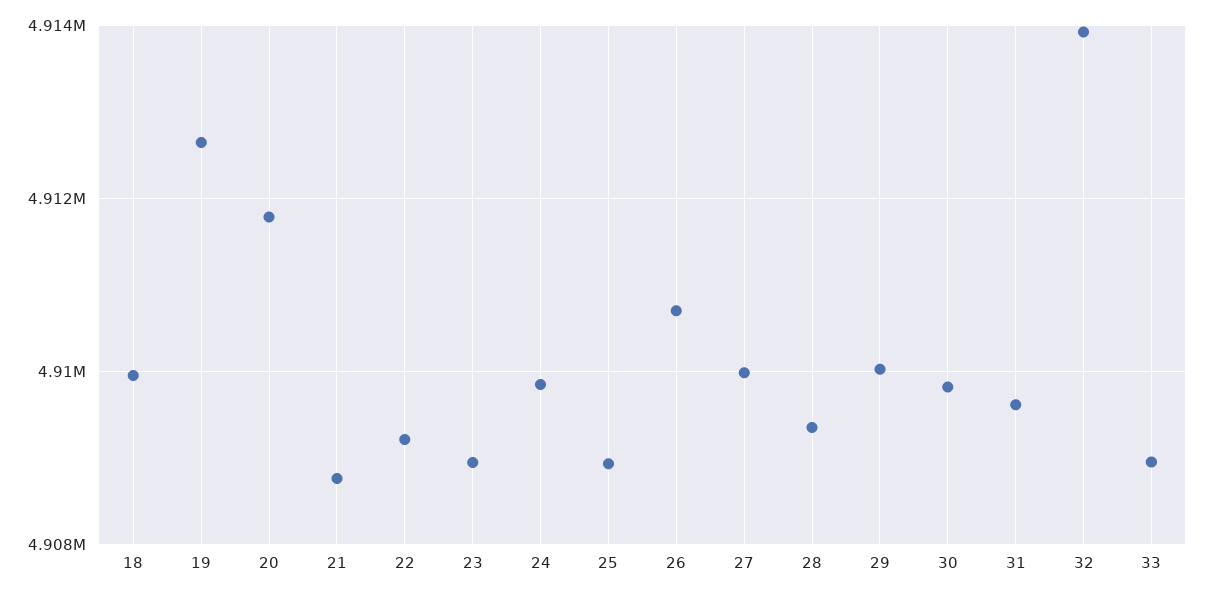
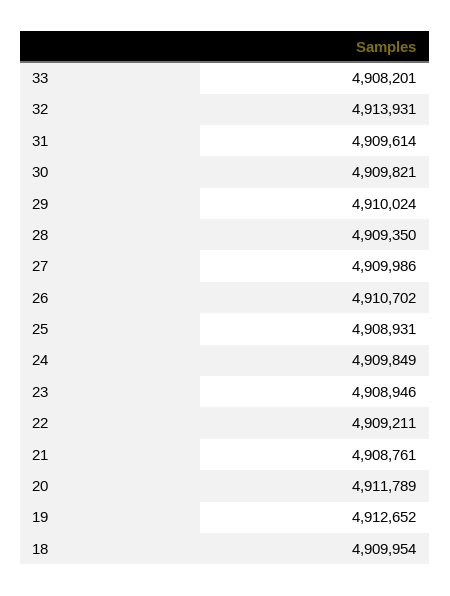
  {
    "18": 4909954,
    "19": 4912652,
    "20": 4911789,
    "21": 4908761,
    "22": 4909211,
    "23": 4908946,
    "24": 4909849,
    "25": 4908931,
    "26": 4910702,
    "27": 4909986,
    "28": 4909350,
    "29": 4910024,
    "30": 4909821,
    "31": 4909614,
    "32": 4913931,
-   "33": 4909000
+   "33": 4908201
  }

